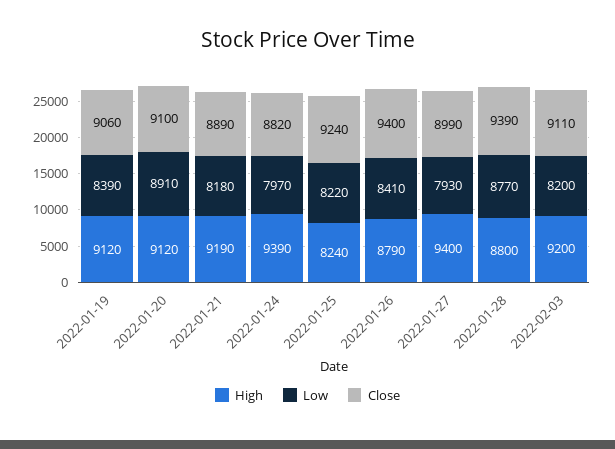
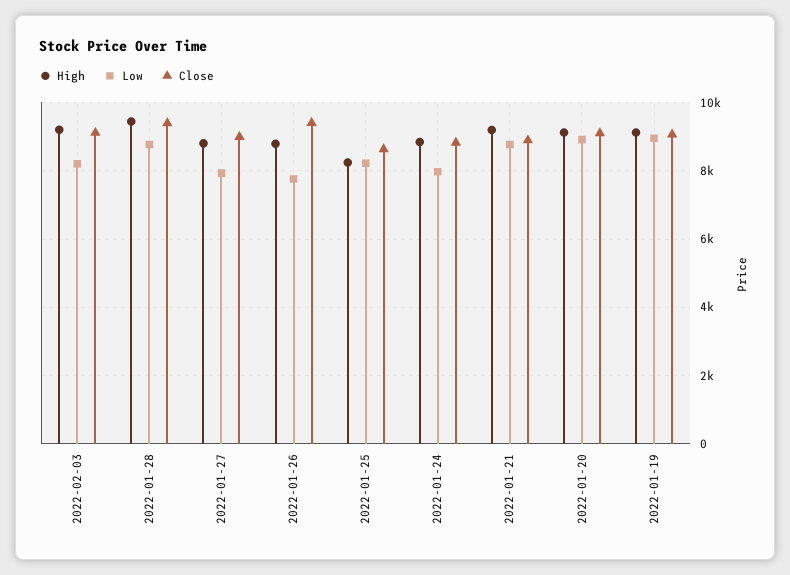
  {
    "High": {
      "2022-01-19": 9120,
      "2022-01-20": 9120,
      "2022-01-21": 9190,
-     "2022-01-24": 9390,
+     "2022-01-24": 8800,
      "2022-01-25": 8240,
      "2022-01-26": 8790,
-     "2022-01-27": 9400,
+     "2022-01-27": 8800,
-     "2022-01-28": 8800,
+     "2022-01-28": 9400,
      "2022-02-03": 9200
    },
    "Low": {
-     "2022-01-19": 8390,
+     "2022-01-19": 9000,
      "2022-01-20": 8910,
-     "2022-01-21": 8180,
+     "2022-01-21": 8800,
      "2022-01-24": 7970,
      "2022-01-25": 8220,
-     "2022-01-26": 8410,
+     "2022-01-26": 7800,
      "2022-01-27": 7930,
      "2022-01-28": 8770,
      "2022-02-03": 8200
    },
    "Close": {
      "2022-01-19": 9060,
      "2022-01-20": 9100,
      "2022-01-21": 8890,
      "2022-01-24": 8820,
-     "2022-01-25": 9240,
+     "2022-01-25": 8600,
      "2022-01-26": 9400,
      "2022-01-27": 8990,
      "2022-01-28": 9390,
      "2022-02-03": 9110
    }
  }

